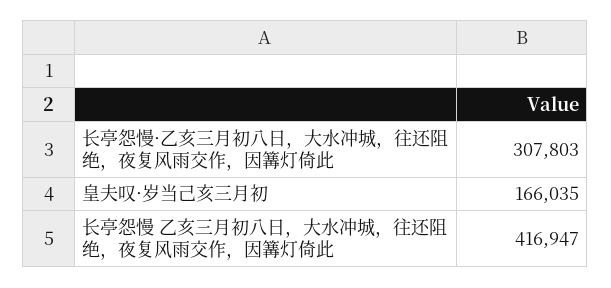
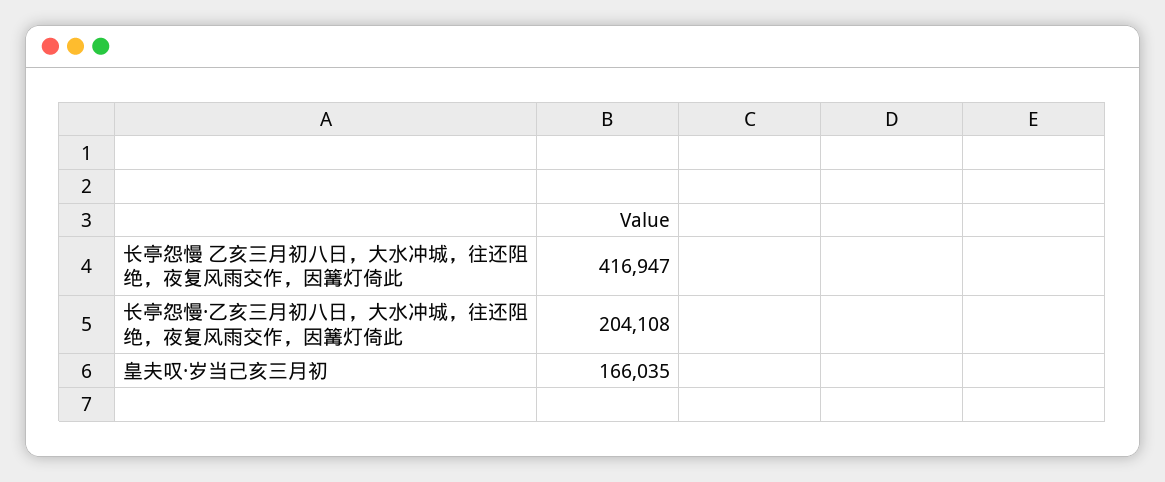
  {
-   "长亭怨慢·乙亥三月初八日，大水冲城，往还阻绝，夜复风雨交作，因篝灯倚此": 307803,
+   "长亭怨慢·乙亥三月初八日，大水冲城，往还阻绝，夜复风雨交作，因篝灯倚此": 204108,
    "皇夫叹·岁当己亥三月初": 166035,
    "长亭怨慢 乙亥三月初八日，大水冲城，往还阻绝，夜复风雨交作，因篝灯倚此": 416947
  }

